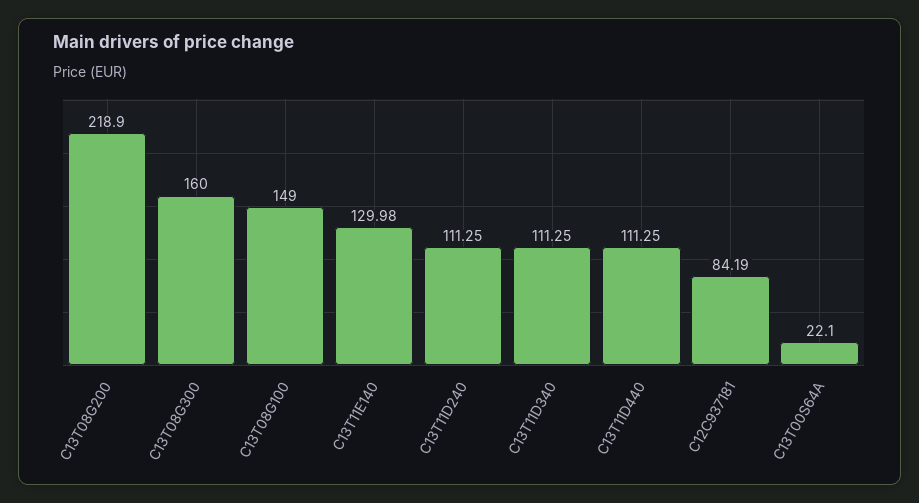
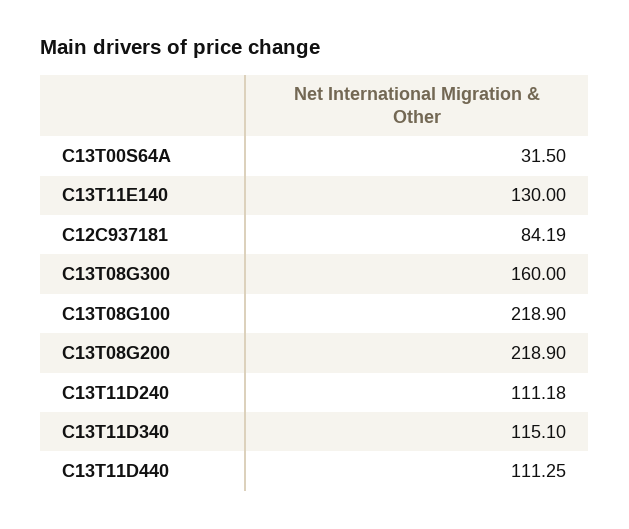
  {
    "C13T08G200": 218.9,
    "C13T08G300": 160,
-   "C13T08G100": 149,
+   "C13T08G100": 218.9,
-   "C13T11E140": 129.98,
+   "C13T11E140": 130,
-   "C13T11D240": 111.25,
+   "C13T11D240": 111.18,
-   "C13T11D340": 111.25,
+   "C13T11D340": 115.1,
    "C13T11D440": 111.25,
    "C12C937181": 84.19,
-   "C13T00S64A": 22.1
+   "C13T00S64A": 31.5
  }

